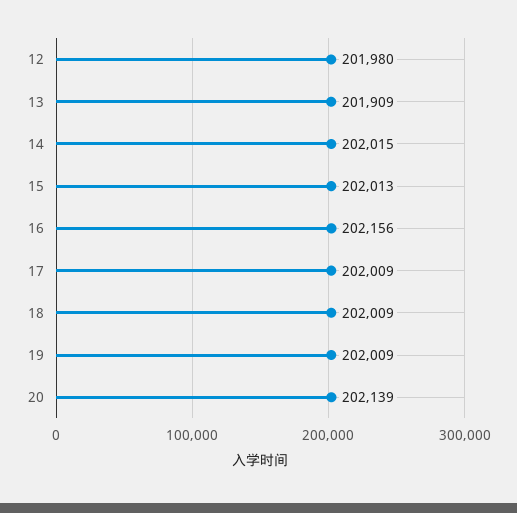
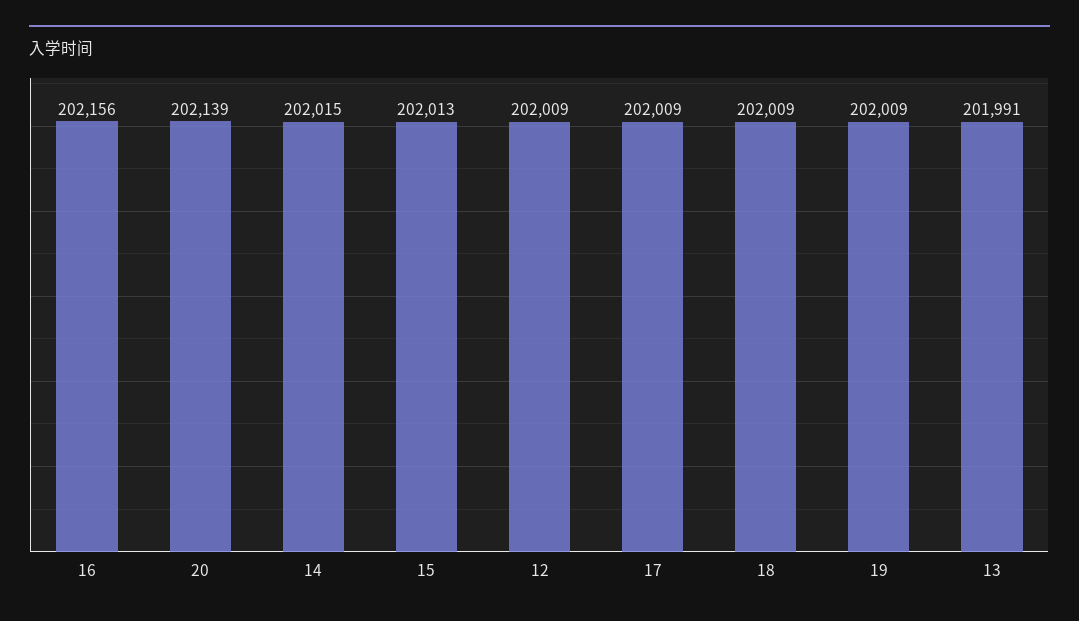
  {
-   "12": 201980,
+   "12": 202009,
-   "13": 201909,
+   "13": 201991,
    "14": 202015,
    "15": 202013,
    "16": 202156,
    "17": 202009,
    "18": 202009,
    "19": 202009,
    "20": 202139
  }

